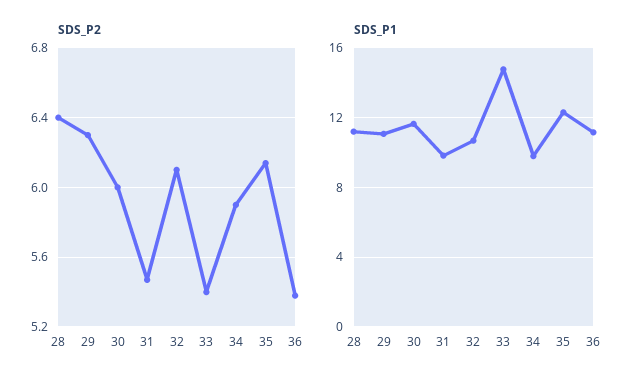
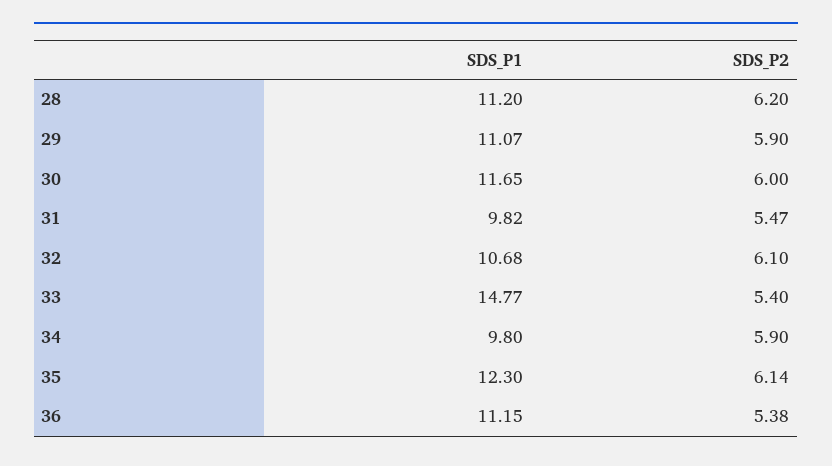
  {
    "SDS_P2": {
-     "28": 6.4,
+     "28": 6.2,
-     "29": 6.3,
+     "29": 5.9,
      "30": 6,
      "31": 5.47,
      "32": 6.1,
      "33": 5.4,
      "34": 5.9,
      "35": 6.14,
      "36": 5.38
    },
    "SDS_P1": {
      "28": 11.2,
      "29": 11.07,
      "30": 11.65,
      "31": 9.82,
      "32": 10.68,
      "33": 14.77,
      "34": 9.8,
      "35": 12.3,
      "36": 11.15
    }
  }

